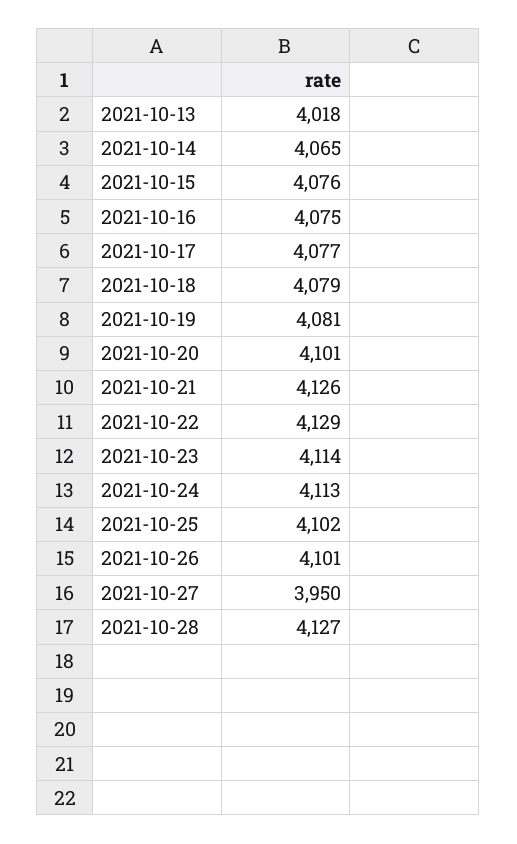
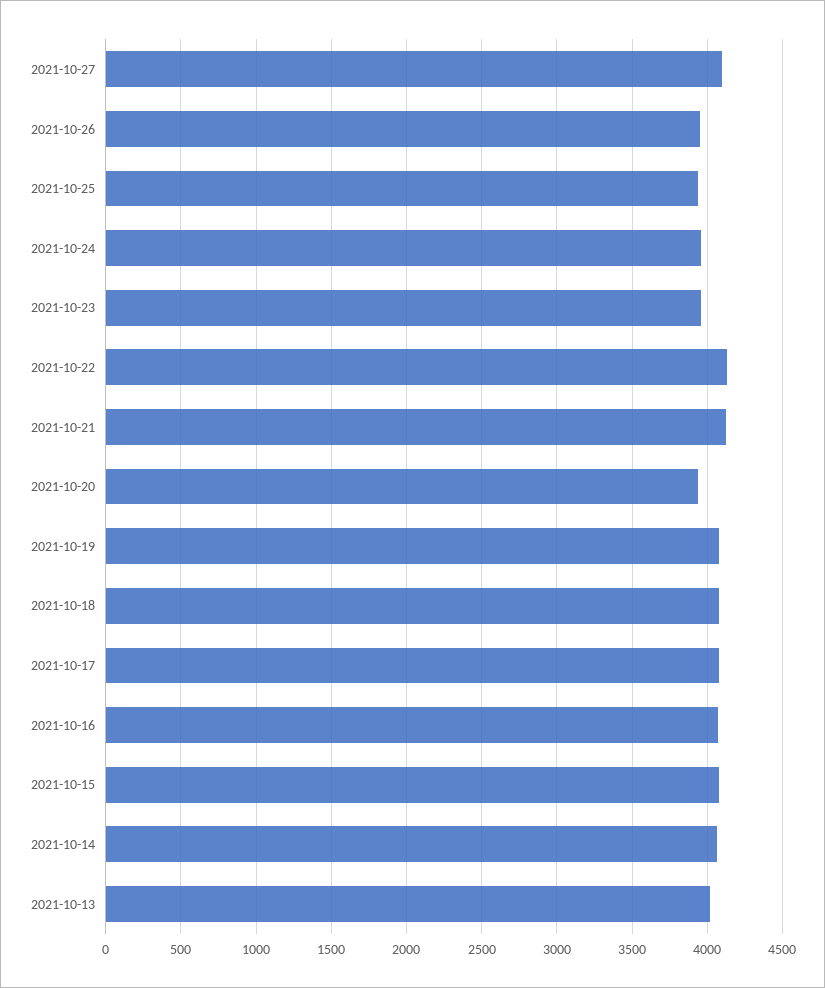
  {
    "2021-10-13": 4018,
    "2021-10-14": 4065,
    "2021-10-15": 4076,
    "2021-10-16": 4075,
    "2021-10-17": 4077,
    "2021-10-18": 4079,
    "2021-10-19": 4081,
-   "2021-10-20": 4101,
+   "2021-10-20": 3950,
    "2021-10-21": 4126,
    "2021-10-22": 4129,
-   "2021-10-23": 4114,
+   "2021-10-23": 3950,
-   "2021-10-24": 4113,
+   "2021-10-24": 3950,
-   "2021-10-25": 4102,
+   "2021-10-25": 3950,
-   "2021-10-26": 4101,
+   "2021-10-26": 3950,
-   "2021-10-27": 3950,
+   "2021-10-27": 4100
-   "2021-10-28": 4127
  }

